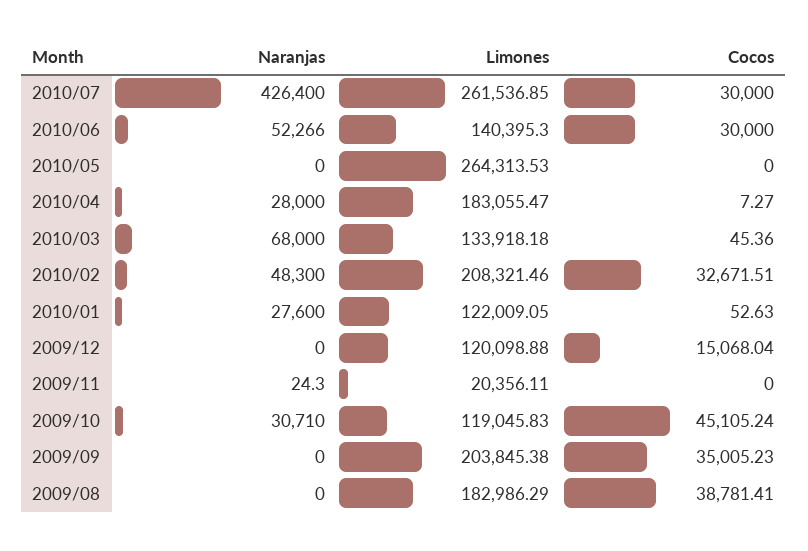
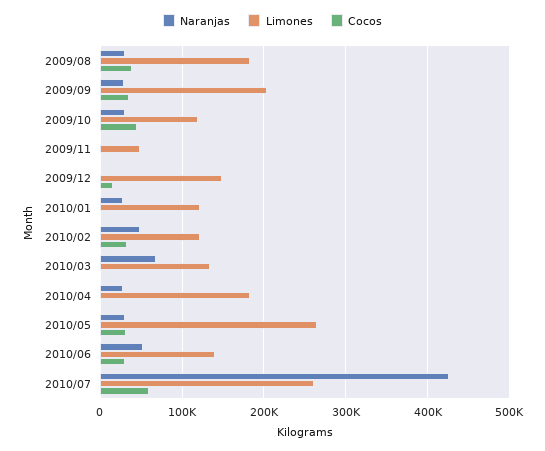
  {
    "Naranjas": {
      "2010/07": 426400,
      "2010/06": 52266,
-     "2010/05": 0,
+     "2010/05": 30000,
      "2010/04": 28000,
      "2010/03": 68000,
      "2010/02": 48300,
      "2010/01": 27600,
      "2009/12": 0,
      "2009/11": 24.3,
      "2009/10": 30710,
-     "2009/09": 0,
+     "2009/09": 30000,
-     "2009/08": 0
+     "2009/08": 30000
    },
    "Limones": {
      "2010/07": 261536.85,
      "2010/06": 140395.3,
      "2010/05": 264313.53,
      "2010/04": 183055.47,
      "2010/03": 133918.18,
-     "2010/02": 208321.46,
+     "2010/02": 120000,
      "2010/01": 122009.05,
-     "2009/12": 120098.88,
+     "2009/12": 150000,
-     "2009/11": 20356.11,
+     "2009/11": 50000,
      "2009/10": 119045.83,
      "2009/09": 203845.38,
      "2009/08": 182986.29
    },
    "Cocos": {
-     "2010/07": 30000,
+     "2010/07": 60000,
      "2010/06": 30000,
-     "2010/05": 0,
+     "2010/05": 30000,
      "2010/04": 7.27,
      "2010/03": 45.36,
      "2010/02": 32671.51,
      "2010/01": 52.63,
      "2009/12": 15068.04,
      "2009/11": 0,
      "2009/10": 45105.24,
      "2009/09": 35005.23,
      "2009/08": 38781.41
    }
  }

